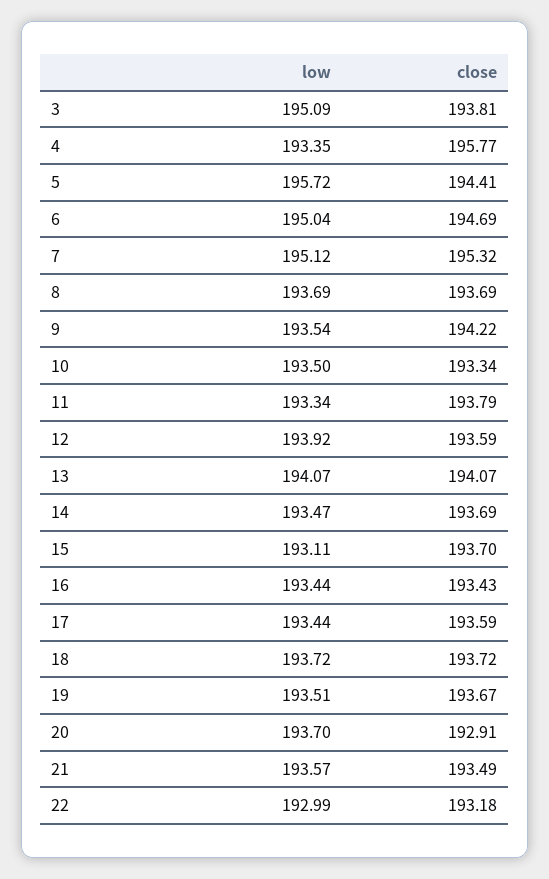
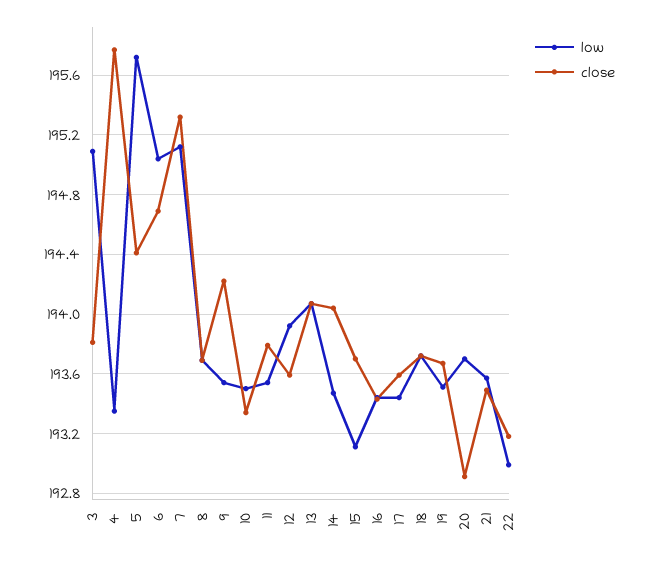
  {
    "low": {
      "3": 195.09,
      "4": 193.35,
      "5": 195.72,
      "6": 195.04,
      "7": 195.12,
      "8": 193.69,
      "9": 193.54,
      "10": 193.5,
-     "11": 193.34,
+     "11": 193.55,
      "12": 193.92,
      "13": 194.07,
      "14": 193.47,
      "15": 193.11,
      "16": 193.44,
      "17": 193.44,
      "18": 193.72,
      "19": 193.51,
      "20": 193.7,
      "21": 193.57,
      "22": 192.99
    },
    "close": {
      "3": 193.81,
      "4": 195.77,
      "5": 194.41,
      "6": 194.69,
      "7": 195.32,
      "8": 193.69,
      "9": 194.22,
      "10": 193.34,
      "11": 193.79,
      "12": 193.59,
      "13": 194.07,
-     "14": 193.69,
+     "14": 194.05,
      "15": 193.7,
      "16": 193.43,
      "17": 193.59,
      "18": 193.72,
      "19": 193.67,
      "20": 192.91,
      "21": 193.49,
      "22": 193.18
    }
  }

